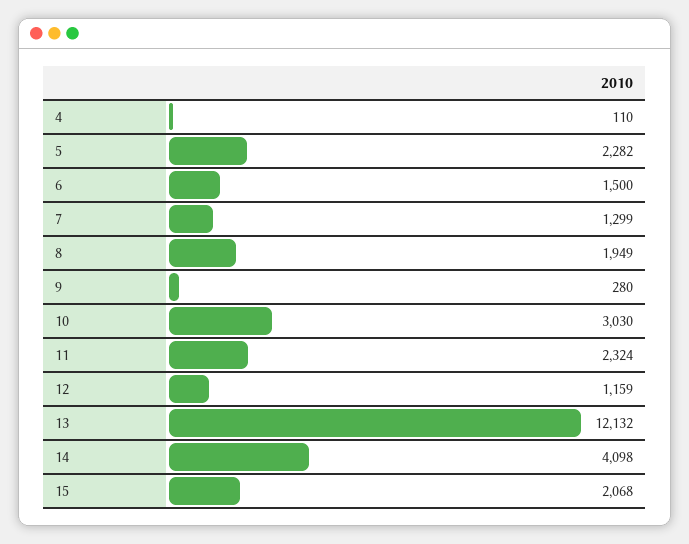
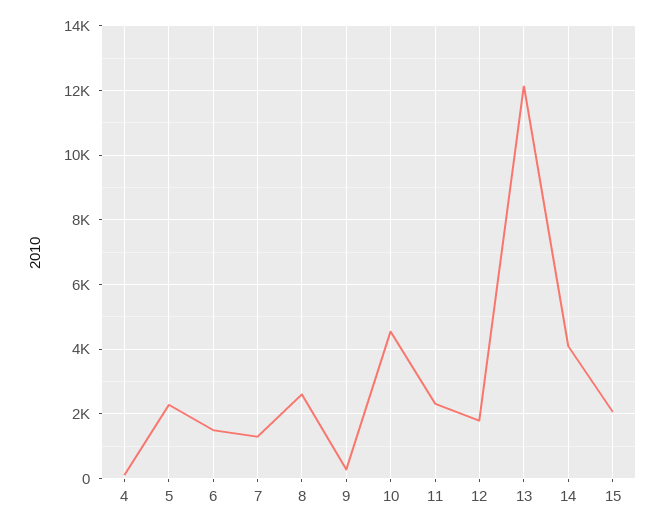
  {
    "4": 110,
    "5": 2282,
    "6": 1500,
    "7": 1299,
-   "8": 1949,
+   "8": 2600,
    "9": 280,
-   "10": 3030,
+   "10": 4600,
    "11": 2324,
-   "12": 1159,
+   "12": 1800,
    "13": 12132,
    "14": 4098,
    "15": 2068
  }

